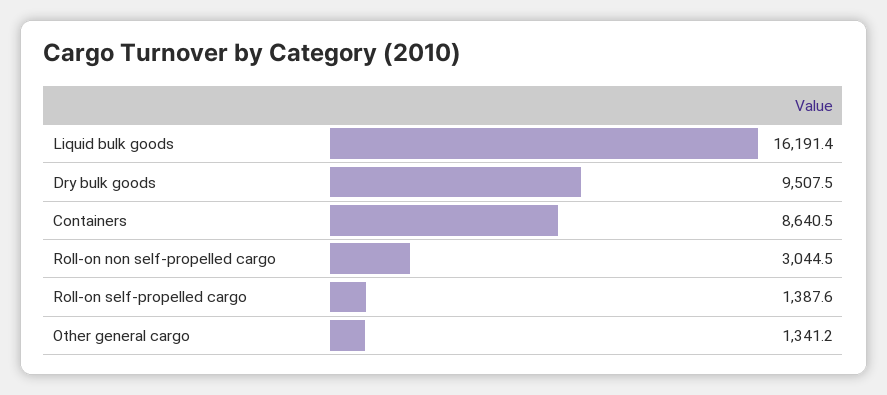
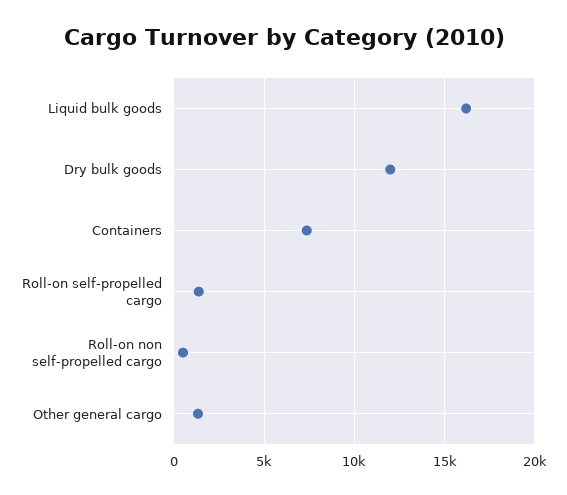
  {
    "Liquid bulk goods": 16191.4,
-   "Dry bulk goods": 9507.5,
+   "Dry bulk goods": 12000,
-   "Containers": 8640.5,
+   "Containers": 7500,
-   "Roll-on non self-propelled cargo": 3044.5,
+   "Roll-on non self-propelled cargo": 500,
    "Roll-on self-propelled cargo": 1387.6,
    "Other general cargo": 1341.2
  }

